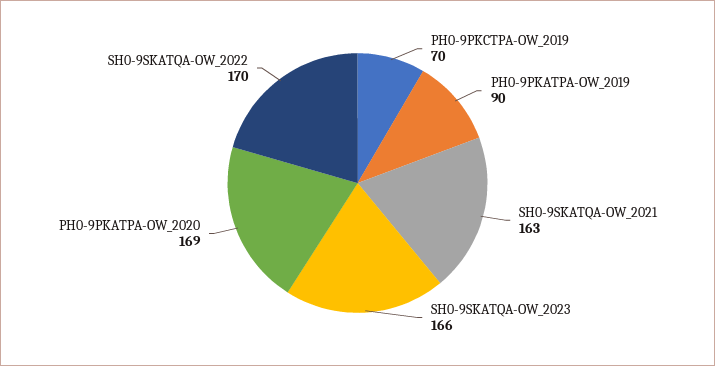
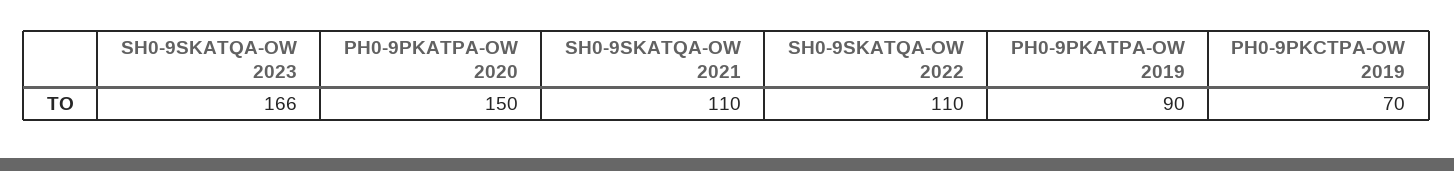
  {
    "PH0-9PKCTPA-OW_2019": 70,
    "PH0-9PKATPA-OW_2019": 90,
-   "SH0-9SKATQA-OW_2021": 163,
+   "SH0-9SKATQA-OW_2021": 110,
    "SH0-9SKATQA-OW_2023": 166,
-   "PH0-9PKATPA-OW_2020": 169,
+   "PH0-9PKATPA-OW_2020": 150,
-   "SH0-9SKATQA-OW_2022": 170
+   "SH0-9SKATQA-OW_2022": 110
  }

